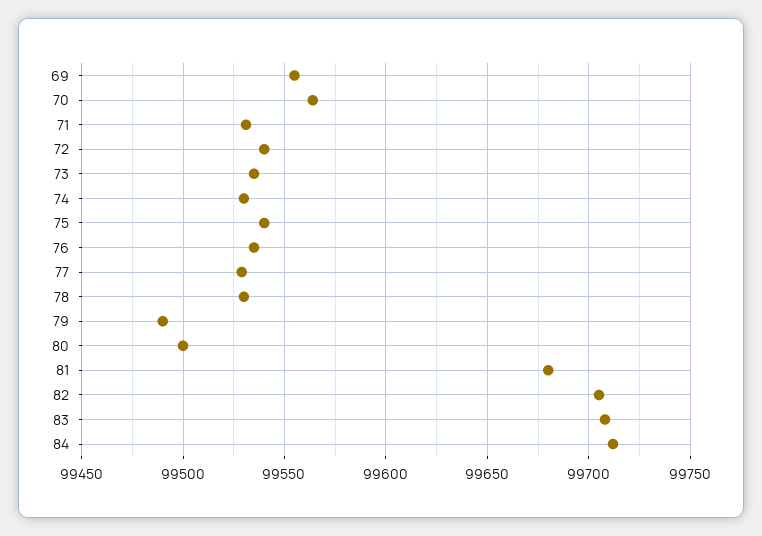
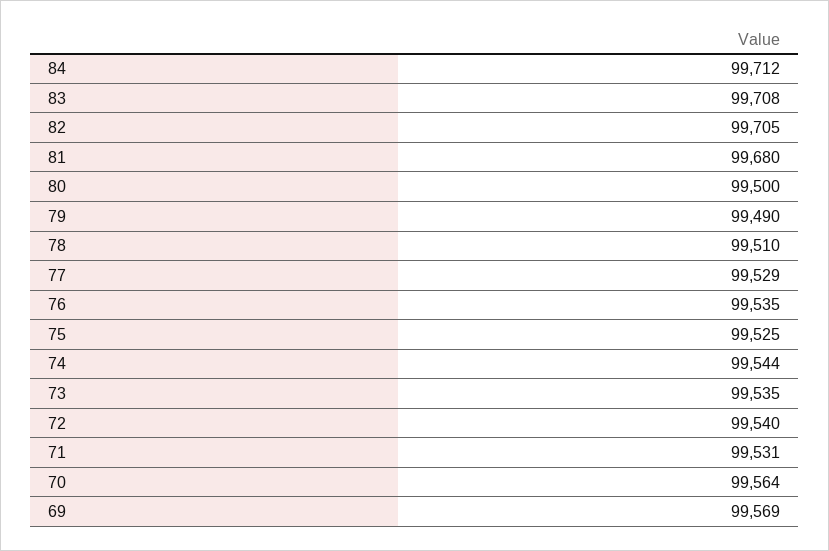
  {
-   "69": 99555,
+   "69": 99569,
    "70": 99564,
    "71": 99531,
    "72": 99540,
    "73": 99535,
-   "74": 99530,
+   "74": 99544,
-   "75": 99540,
+   "75": 99525,
    "76": 99535,
    "77": 99529,
-   "78": 99530,
+   "78": 99510,
    "79": 99490,
    "80": 99500,
    "81": 99680,
    "82": 99705,
    "83": 99708,
    "84": 99712
  }

